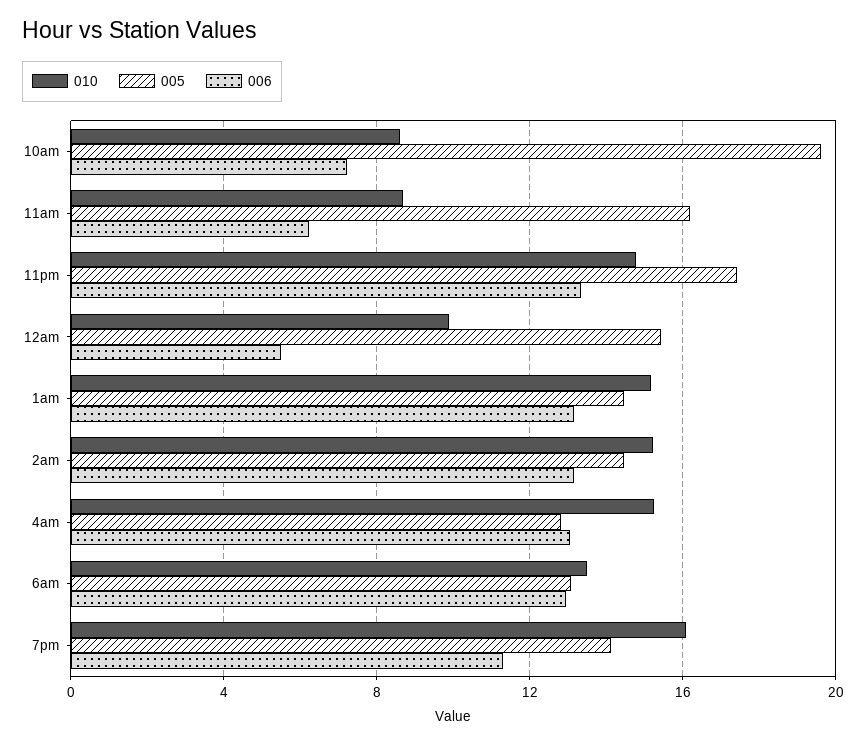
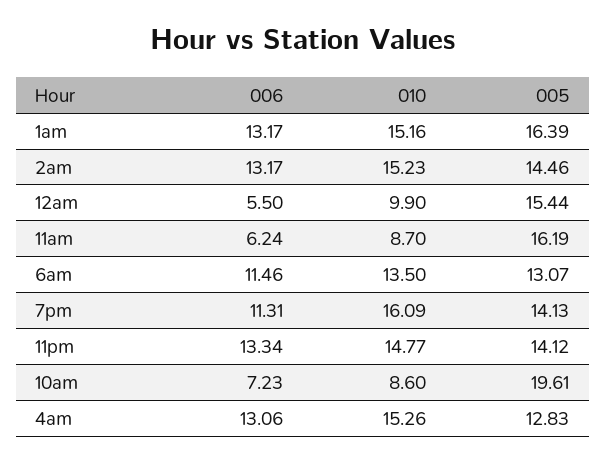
  {
    "010": {
      "10am": 8.6,
      "11am": 8.7,
      "11pm": 14.77,
      "12am": 9.9,
      "1am": 15.16,
      "2am": 15.23,
      "4am": 15.26,
      "6am": 13.5,
      "7pm": 16.09
    },
    "005": {
      "10am": 19.61,
      "11am": 16.19,
-     "11pm": 17.5,
+     "11pm": 14.12,
      "12am": 15.44,
-     "1am": 14.5,
+     "1am": 16.39,
      "2am": 14.46,
      "4am": 12.83,
      "6am": 13.07,
      "7pm": 14.13
    },
    "006": {
      "10am": 7.23,
      "11am": 6.24,
      "11pm": 13.34,
      "12am": 5.5,
      "1am": 13.17,
      "2am": 13.17,
      "4am": 13.06,
-     "6am": 13,
+     "6am": 11.46,
      "7pm": 11.31
    }
  }

